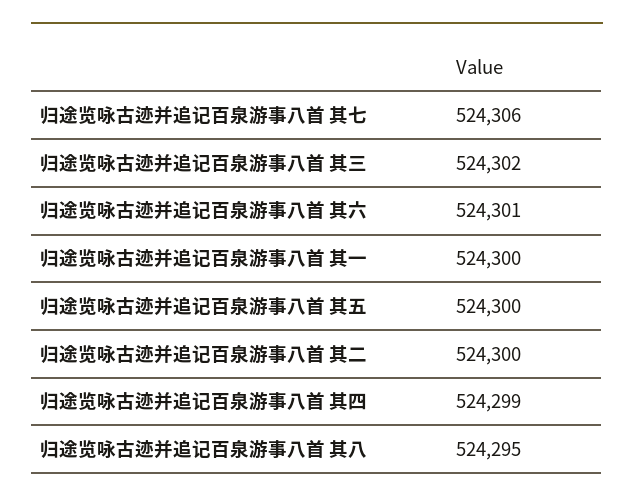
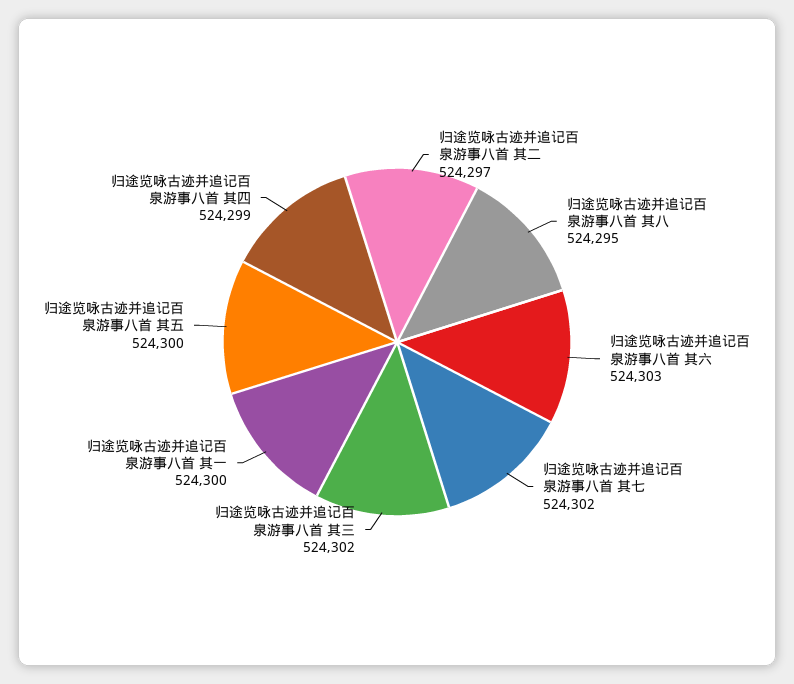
  {
-   "归途览咏古迹并追记百泉游事八首 其七": 524306,
+   "归途览咏古迹并追记百泉游事八首 其七": 524302,
    "归途览咏古迹并追记百泉游事八首 其三": 524302,
-   "归途览咏古迹并追记百泉游事八首 其六": 524301,
+   "归途览咏古迹并追记百泉游事八首 其六": 524303,
    "归途览咏古迹并追记百泉游事八首 其一": 524300,
    "归途览咏古迹并追记百泉游事八首 其五": 524300,
-   "归途览咏古迹并追记百泉游事八首 其二": 524300,
+   "归途览咏古迹并追记百泉游事八首 其二": 524297,
    "归途览咏古迹并追记百泉游事八首 其四": 524299,
    "归途览咏古迹并追记百泉游事八首 其八": 524295
  }

